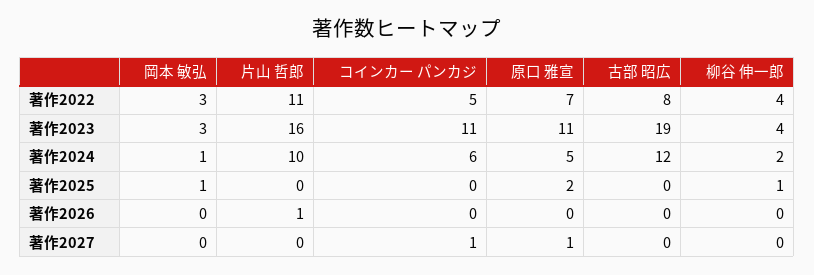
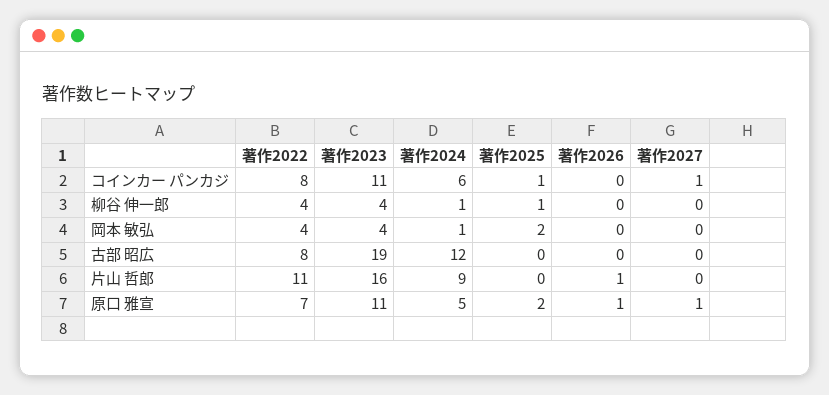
  {
    "岡本 敏弘": {
-     "著作2022": 3,
+     "著作2022": 4,
-     "著作2023": 3,
+     "著作2023": 4,
      "著作2024": 1,
-     "著作2025": 1,
+     "著作2025": 2,
      "著作2026": 0,
      "著作2027": 0
    },
    "片山 哲郎": {
      "著作2022": 11,
      "著作2023": 16,
-     "著作2024": 10,
+     "著作2024": 9,
      "著作2025": 0,
      "著作2026": 1,
      "著作2027": 0
    },
    "コインカー パンカジ": {
-     "著作2022": 5,
+     "著作2022": 8,
      "著作2023": 11,
      "著作2024": 6,
-     "著作2025": 0,
+     "著作2025": 1,
      "著作2026": 0,
      "著作2027": 1
    },
    "原口 雅宣": {
      "著作2022": 7,
      "著作2023": 11,
      "著作2024": 5,
      "著作2025": 2,
-     "著作2026": 0,
+     "著作2026": 1,
      "著作2027": 1
    },
    "古部 昭広": {
      "著作2022": 8,
      "著作2023": 19,
      "著作2024": 12,
      "著作2025": 0,
      "著作2026": 0,
      "著作2027": 0
    },
    "柳谷 伸一郎": {
      "著作2022": 4,
      "著作2023": 4,
-     "著作2024": 2,
+     "著作2024": 1,
      "著作2025": 1,
      "著作2026": 0,
      "著作2027": 0
    }
  }

